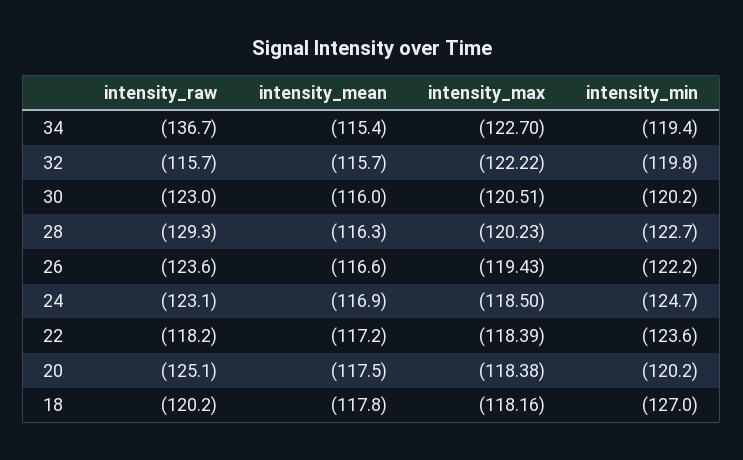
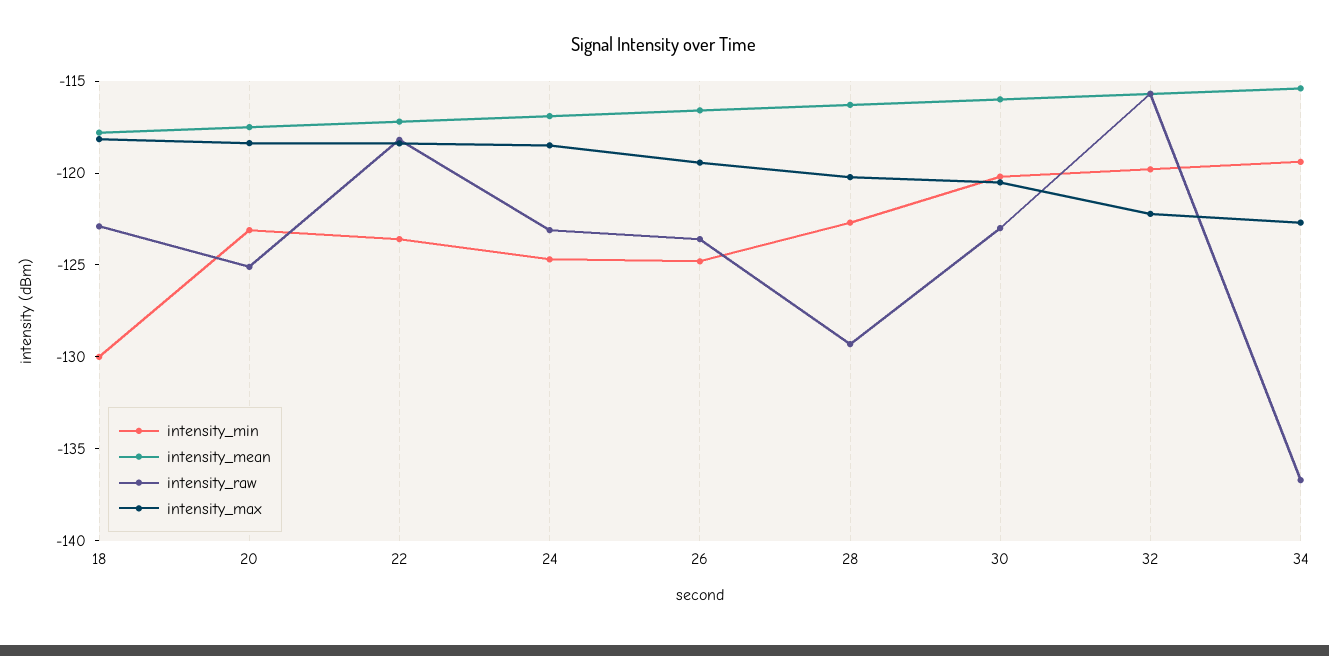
  {
    "intensity_raw": {
      "34": -136.7,
      "32": -115.7,
      "30": -123,
      "28": -129.3,
      "26": -123.6,
      "24": -123.1,
      "22": -118.2,
      "20": -125.1,
-     "18": -120.2
+     "18": -123
    },
    "intensity_mean": {
      "34": -115.4,
      "32": -115.7,
      "30": -116,
      "28": -116.3,
      "26": -116.6,
      "24": -116.9,
      "22": -117.2,
      "20": -117.5,
      "18": -117.8
    },
    "intensity_max": {
      "34": -122.7,
      "32": -122.22,
      "30": -120.51,
      "28": -120.23,
      "26": -119.43,
      "24": -118.5,
      "22": -118.39,
      "20": -118.38,
      "18": -118.16
    },
    "intensity_min": {
      "34": -119.4,
      "32": -119.8,
      "30": -120.2,
      "28": -122.7,
-     "26": -122.2,
+     "26": -125,
      "24": -124.7,
      "22": -123.6,
-     "20": -120.2,
+     "20": -123,
-     "18": -127
+     "18": -130
    }
  }

